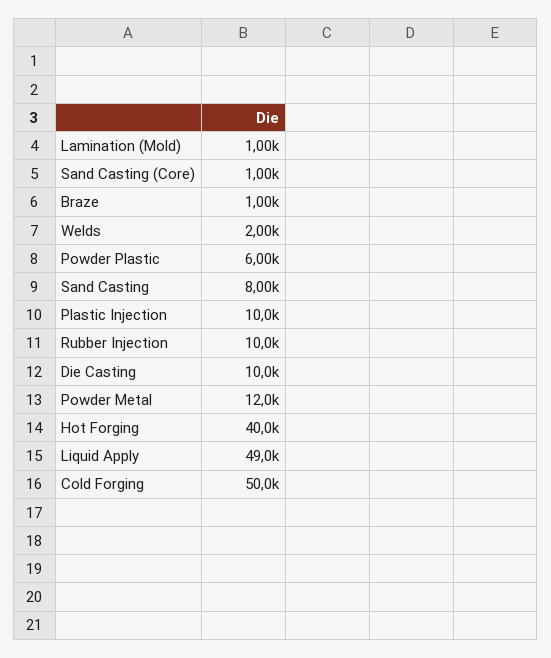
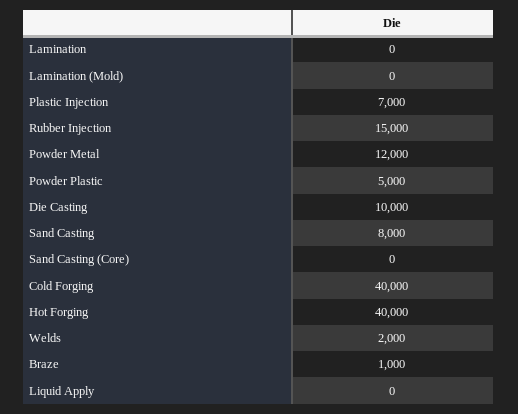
  {
-   "Lamination (Mold)": 1000,
+   "Lamination (Mold)": 0,
-   "Sand Casting (Core)": 1000,
+   "Sand Casting (Core)": 0,
    "Braze": 1000,
    "Welds": 2000,
-   "Powder Plastic": 6000,
+   "Powder Plastic": 5000,
    "Sand Casting": 8000,
-   "Plastic Injection": 10000,
+   "Plastic Injection": 7000,
-   "Rubber Injection": 10000,
+   "Rubber Injection": 15000,
    "Die Casting": 10000,
    "Powder Metal": 12000,
    "Hot Forging": 40000,
-   "Liquid Apply": 49000,
+   "Liquid Apply": 0,
-   "Cold Forging": 50000
+   "Cold Forging": 40000,
+   "Lamination": 0
  }

